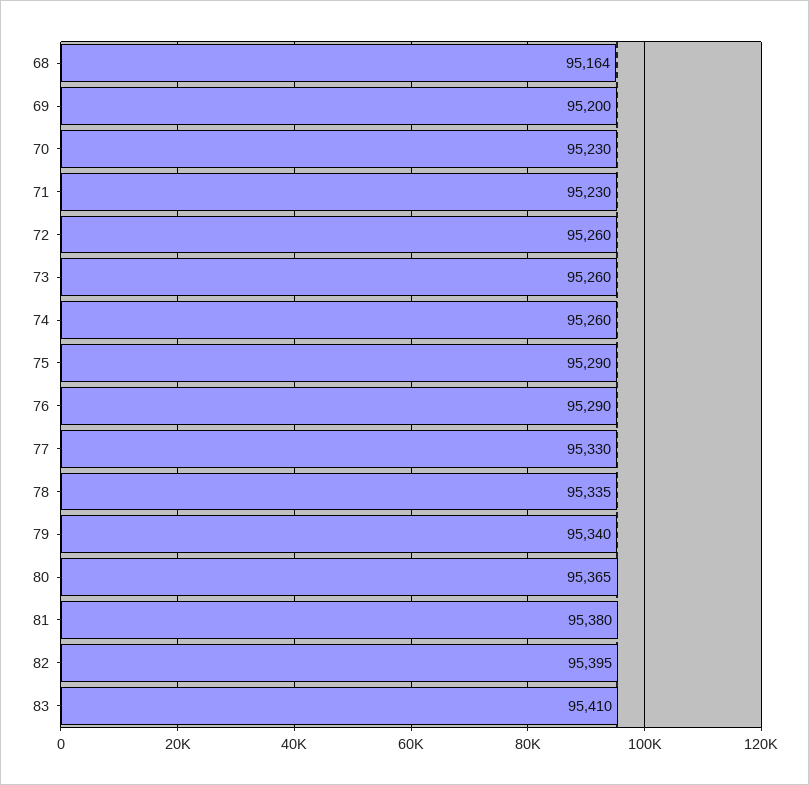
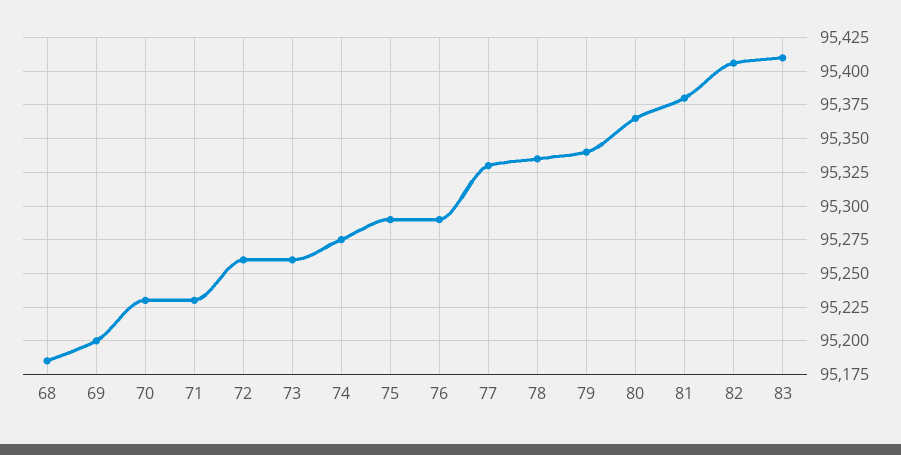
  {
-   "68": 95164,
+   "68": 95185,
    "69": 95200,
    "70": 95230,
    "71": 95230,
    "72": 95260,
    "73": 95260,
-   "74": 95260,
+   "74": 95275,
    "75": 95290,
    "76": 95290,
    "77": 95330,
    "78": 95335,
    "79": 95340,
    "80": 95365,
    "81": 95380,
-   "82": 95395,
+   "82": 95405,
    "83": 95410
  }

